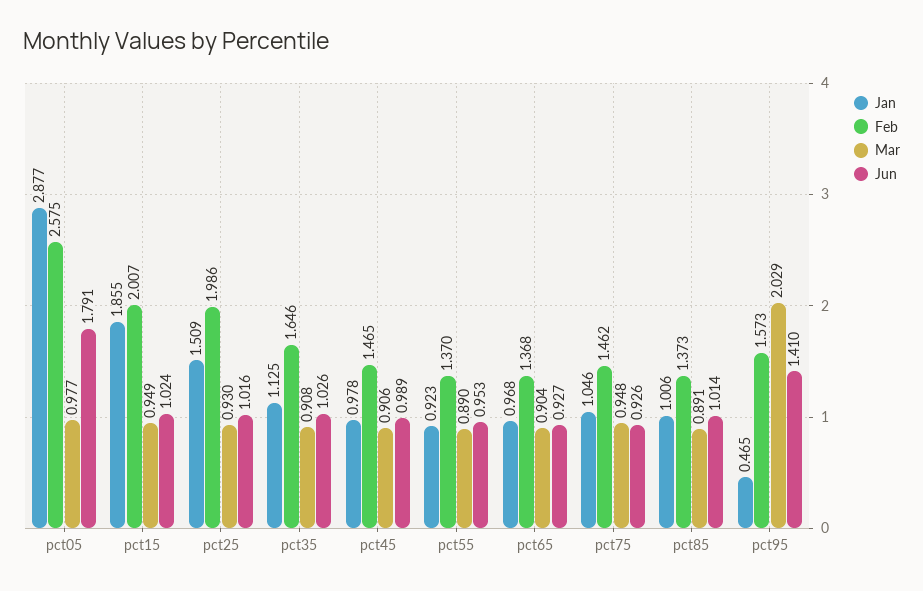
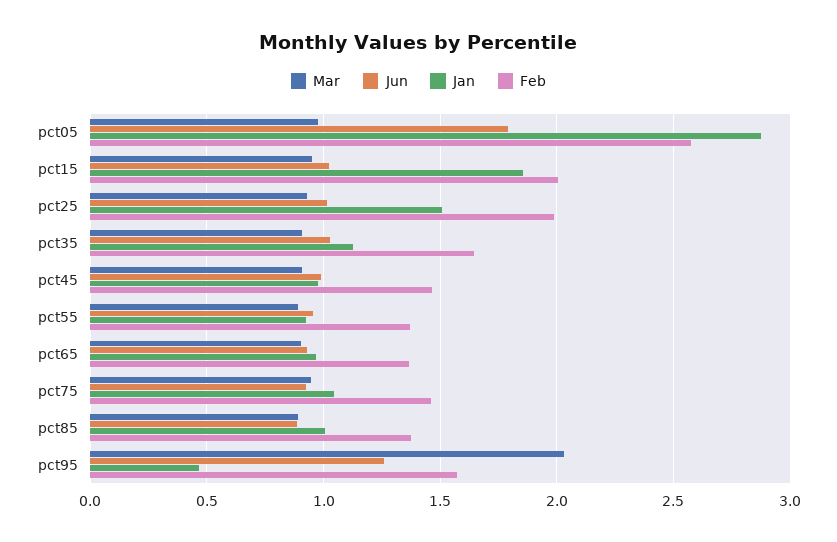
  {
    "Jan": {
      "pct05": 2.877,
      "pct15": 1.855,
      "pct25": 1.509,
      "pct35": 1.125,
      "pct45": 0.978,
      "pct55": 0.923,
      "pct65": 0.968,
      "pct75": 1.046,
      "pct85": 1.006,
      "pct95": 0.465
    },
    "Feb": {
      "pct05": 2.575,
      "pct15": 2.007,
      "pct25": 1.986,
      "pct35": 1.646,
      "pct45": 1.465,
      "pct55": 1.37,
      "pct65": 1.368,
      "pct75": 1.462,
      "pct85": 1.373,
      "pct95": 1.573
    },
    "Mar": {
      "pct05": 0.977,
      "pct15": 0.949,
      "pct25": 0.93,
      "pct35": 0.908,
      "pct45": 0.906,
      "pct55": 0.89,
      "pct65": 0.904,
      "pct75": 0.948,
      "pct85": 0.891,
      "pct95": 2.029
    },
    "Jun": {
      "pct05": 1.791,
      "pct15": 1.024,
      "pct25": 1.016,
      "pct35": 1.026,
      "pct45": 0.989,
      "pct55": 0.953,
      "pct65": 0.927,
      "pct75": 0.926,
-     "pct85": 1.014,
+     "pct85": 0.9,
-     "pct95": 1.41
+     "pct95": 1.25
    }
  }

